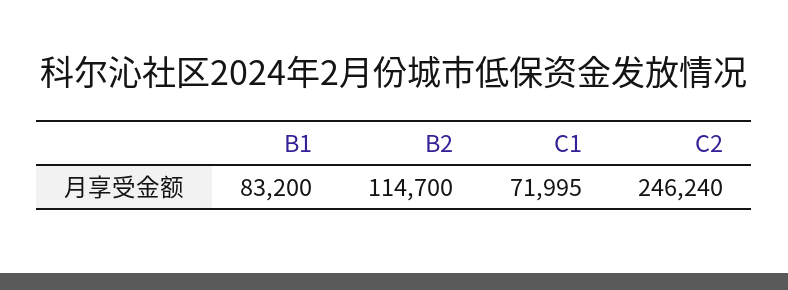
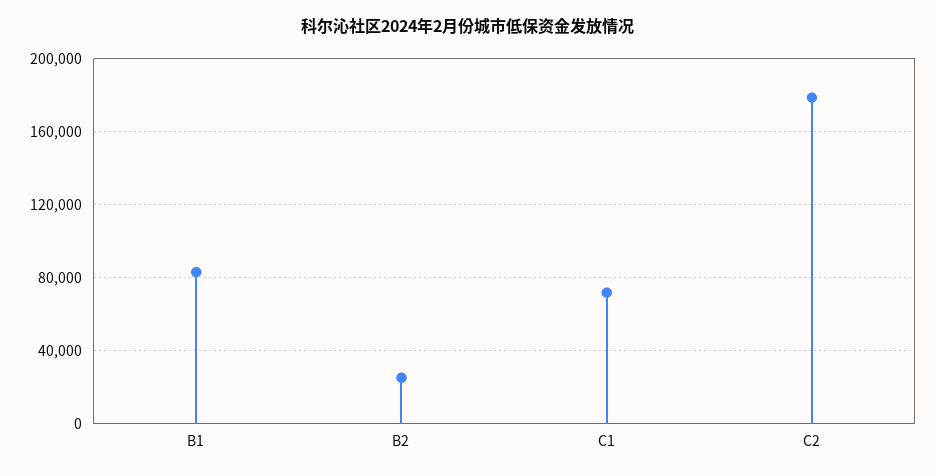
  {
    "B1": 83200,
-   "B2": 114700,
+   "B2": 25000,
    "C1": 71995,
-   "C2": 246240
+   "C2": 180000
  }

